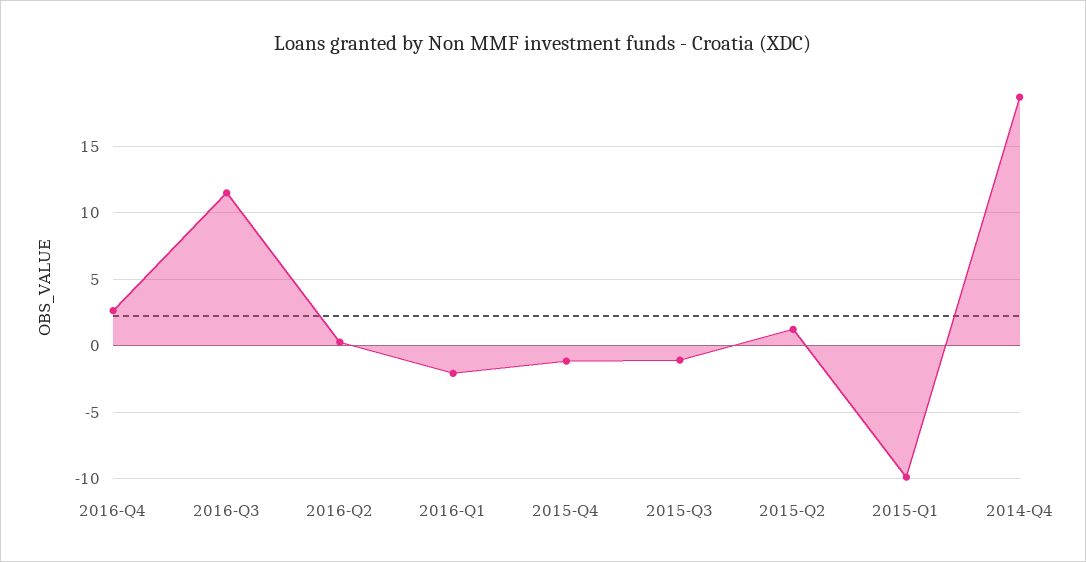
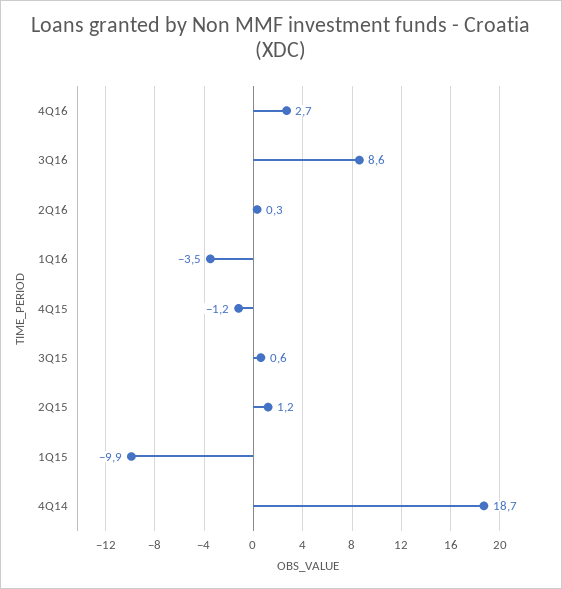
  {
    "2016-Q4": 2.7,
-   "2016-Q3": 11.5,
+   "2016-Q3": 8.6,
    "2016-Q2": 0.3,
-   "2016-Q1": -2,
+   "2016-Q1": -3.5,
    "2015-Q4": -1.2,
-   "2015-Q3": -1,
+   "2015-Q3": 0.6,
    "2015-Q2": 1.2,
    "2015-Q1": -9.9,
    "2014-Q4": 18.7
  }

